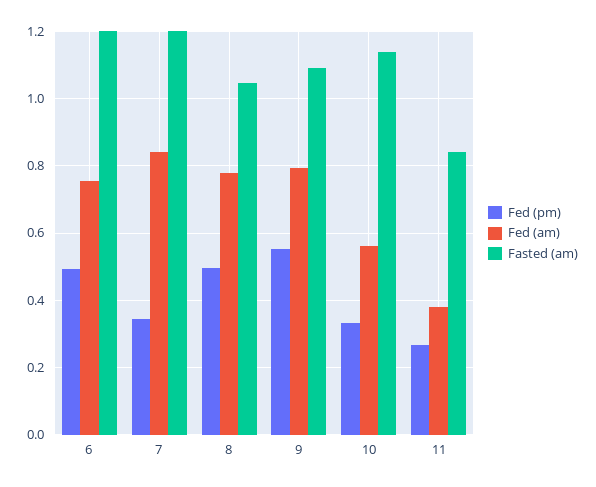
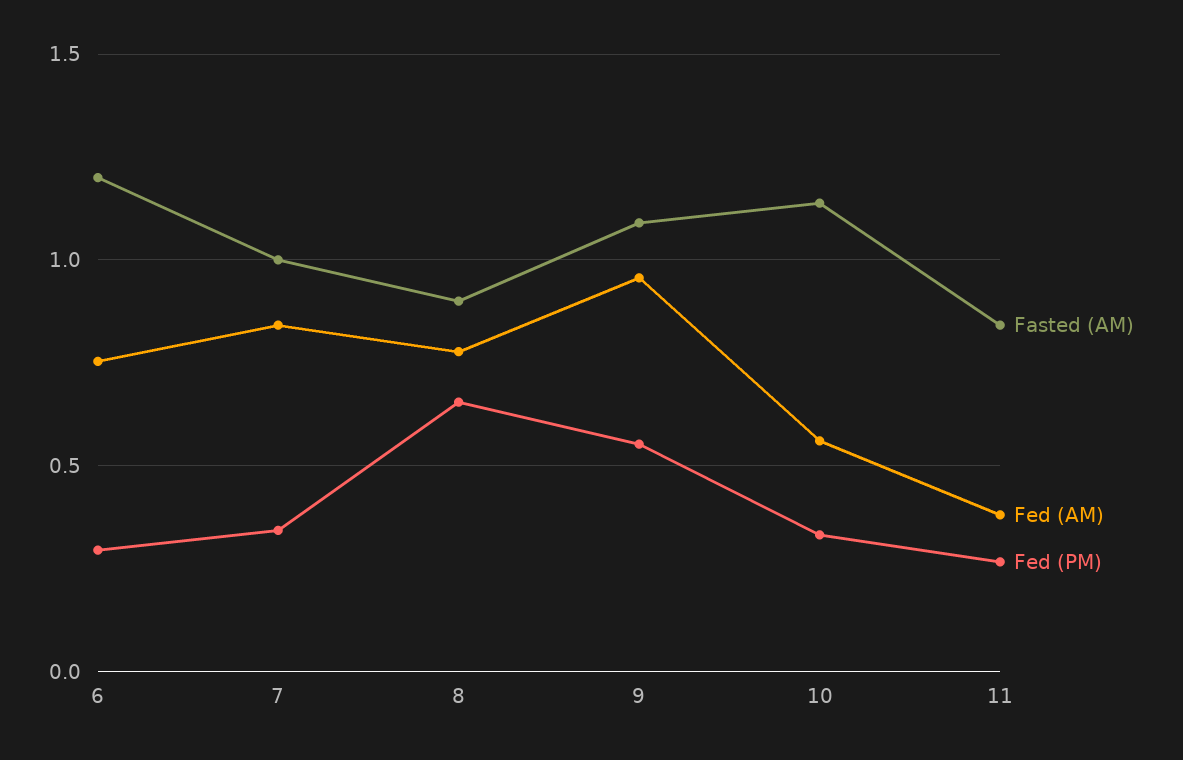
  {
    "Fed (pm)": {
-     "6": 0.5,
+     "6": 0.3,
      "7": 0.34,
-     "8": 0.5,
+     "8": 0.65,
      "9": 0.56,
      "10": 0.34,
      "11": 0.26
    },
    "Fed (am)": {
      "6": 0.76,
      "7": 0.84,
      "8": 0.78,
-     "9": 0.8,
+     "9": 0.95,
      "10": 0.56,
      "11": 0.38
    },
    "Fasted (am)": {
      "6": 1.2,
-     "7": 1.2,
+     "7": 1,
-     "8": 1.04,
+     "8": 0.9,
      "9": 1.1,
      "10": 1.14,
      "11": 0.84
    }
  }

